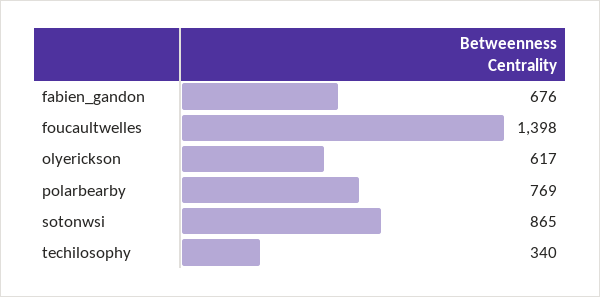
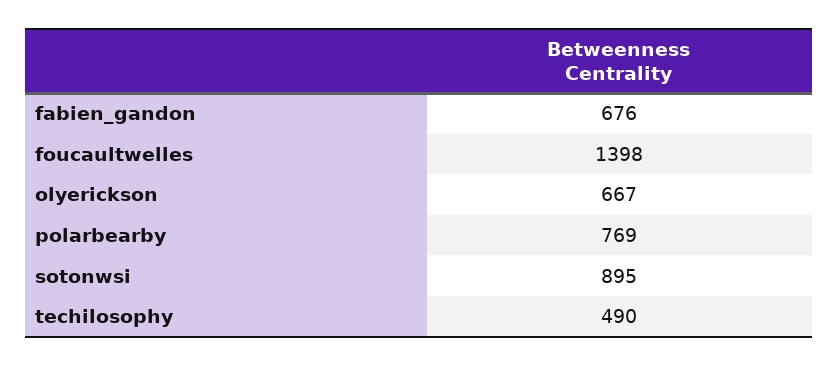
  {
    "fabien_gandon": 676,
    "foucaultwelles": 1398,
-   "olyerickson": 617,
+   "olyerickson": 667,
    "polarbearby": 769,
-   "sotonwsi": 865,
+   "sotonwsi": 895,
-   "techilosophy": 340
+   "techilosophy": 490
  }

